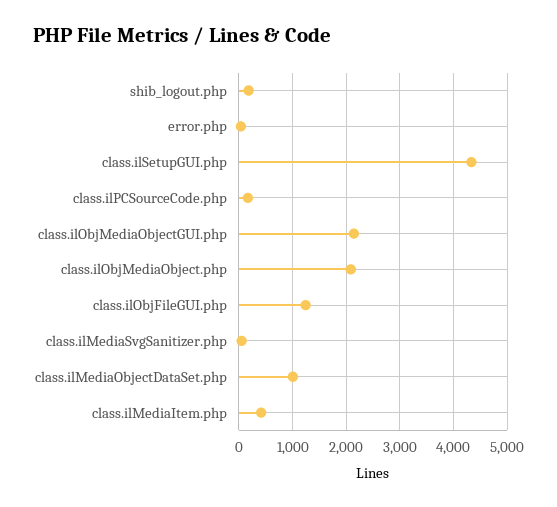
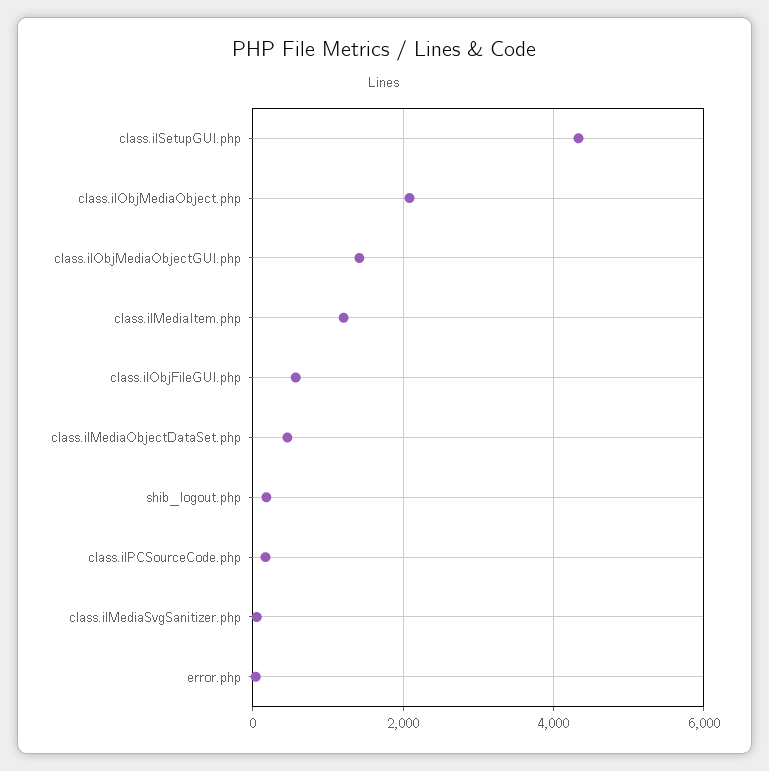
  {
    "shib_logout.php": 200,
    "error.php": 0,
    "class.ilSetupGUI.php": 4400,
    "class.ilPCSourceCode.php": 200,
-   "class.ilObjMediaObjectGUI.php": 2200,
+   "class.ilObjMediaObjectGUI.php": 1400,
    "class.ilObjMediaObject.php": 2000,
-   "class.ilObjFileGUI.php": 1200,
+   "class.ilObjFileGUI.php": 600,
    "class.ilMediaSvgSanitizer.php": 0,
-   "class.ilMediaObjectDataSet.php": 1000,
+   "class.ilMediaObjectDataSet.php": 400,
-   "class.ilMediaItem.php": 400
+   "class.ilMediaItem.php": 1200
  }

